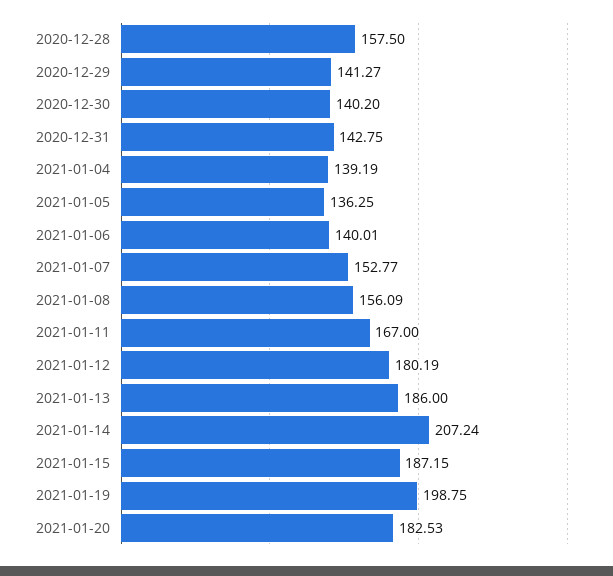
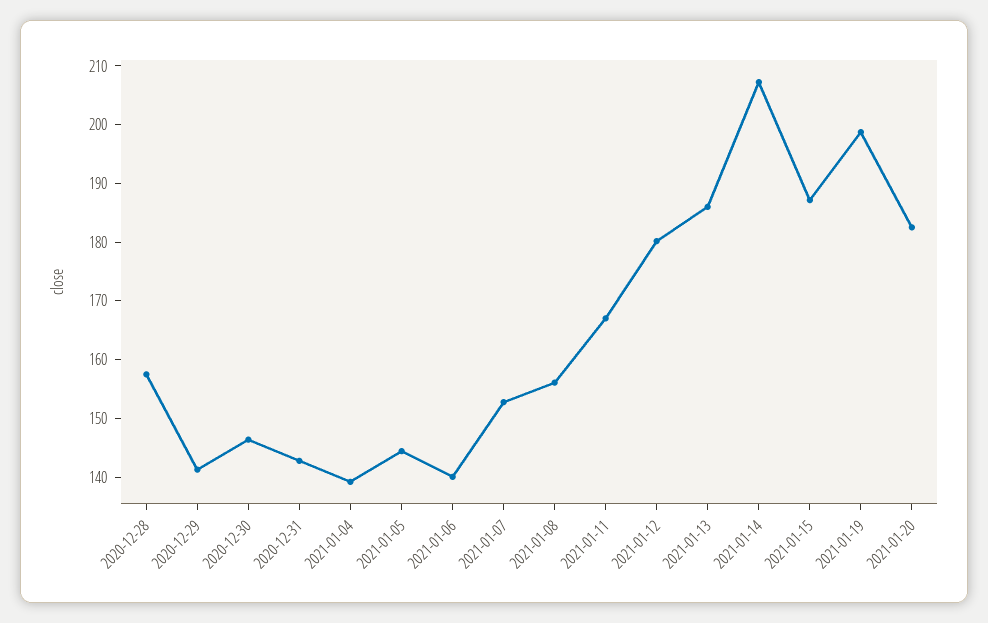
  {
    "2020-12-28": 157.5,
    "2020-12-29": 141.27,
-   "2020-12-30": 140.2,
+   "2020-12-30": 146,
    "2020-12-31": 142.75,
    "2021-01-04": 139.19,
-   "2021-01-05": 136.25,
+   "2021-01-05": 144,
    "2021-01-06": 140.01,
    "2021-01-07": 152.77,
    "2021-01-08": 156.09,
    "2021-01-11": 167,
    "2021-01-12": 180.19,
    "2021-01-13": 186,
    "2021-01-14": 207.24,
    "2021-01-15": 187.15,
    "2021-01-19": 198.75,
    "2021-01-20": 182.53
  }

